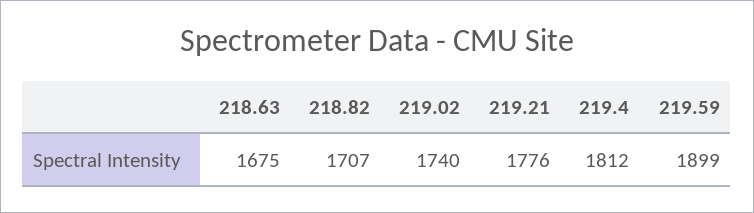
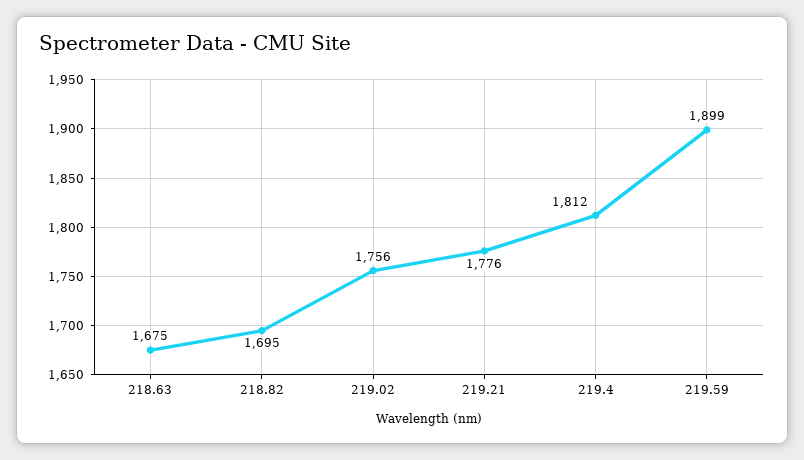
  {
    "218.63": 1675,
-   "218.82": 1707,
+   "218.82": 1695,
-   "219.02": 1740,
+   "219.02": 1756,
    "219.21": 1776,
    "219.4": 1812,
    "219.59": 1899
  }

